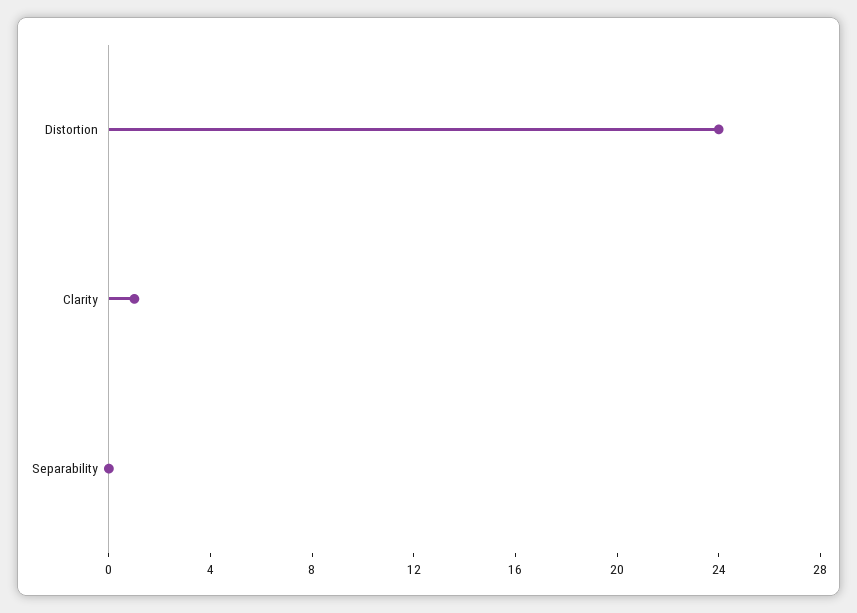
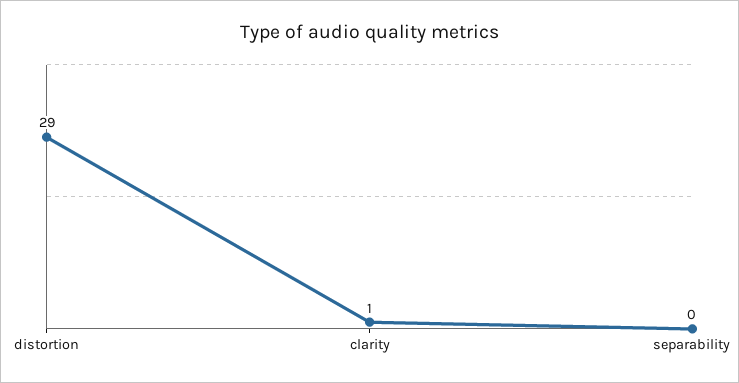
  {
-   "Distortion": 24,
+   "Distortion": 29,
    "Clarity": 1,
    "Separability": 0
  }

